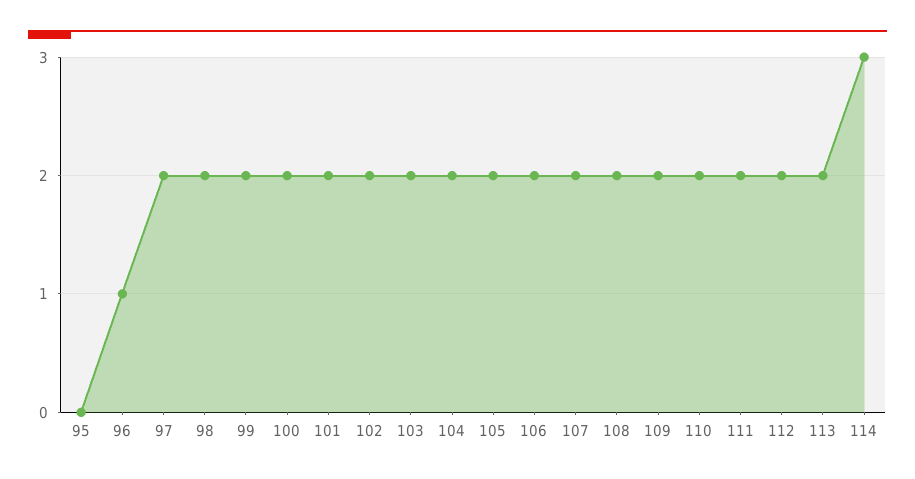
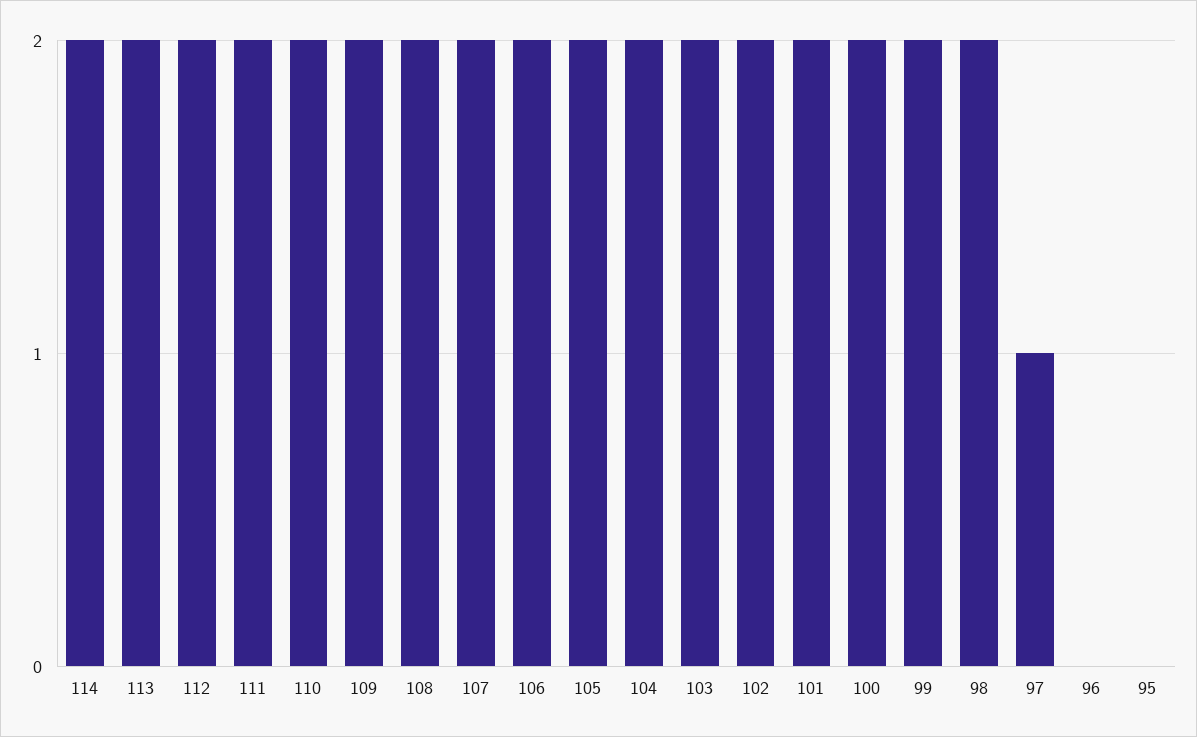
  {
    "95": 0,
-   "96": 1,
+   "96": 0,
-   "97": 2,
+   "97": 1,
    "98": 2,
    "99": 2,
    "100": 2,
    "101": 2,
    "102": 2,
    "103": 2,
    "104": 2,
    "105": 2,
    "106": 2,
    "107": 2,
    "108": 2,
    "109": 2,
    "110": 2,
    "111": 2,
    "112": 2,
    "113": 2,
-   "114": 3
+   "114": 2
  }

